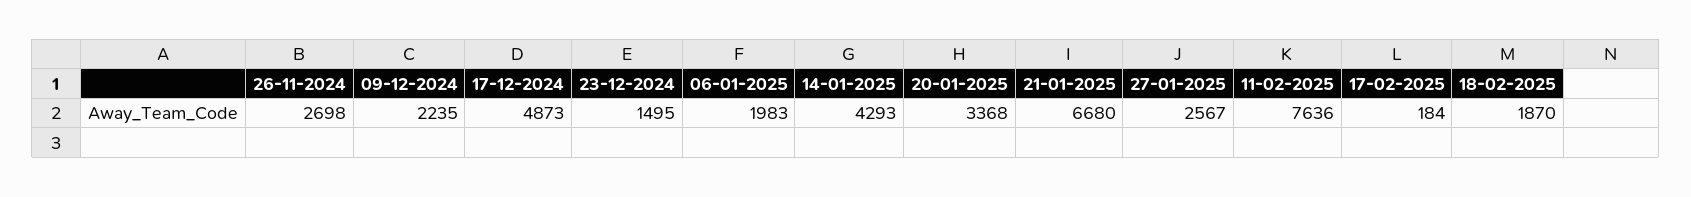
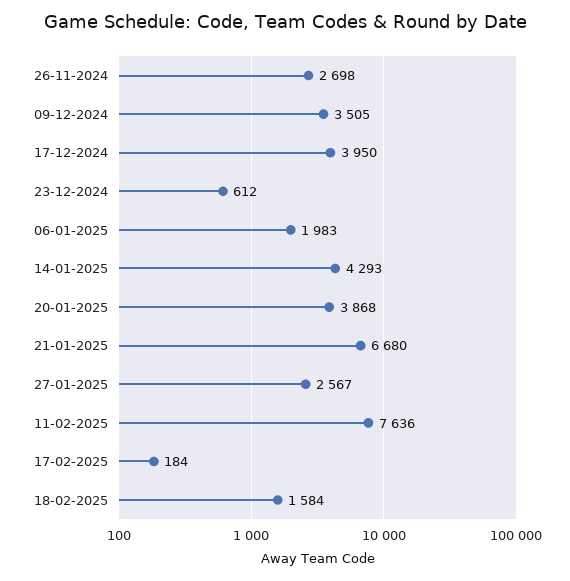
  {
    "26-11-2024": 2698,
-   "09-12-2024": 2235,
+   "09-12-2024": 3505,
-   "17-12-2024": 4873,
+   "17-12-2024": 3950,
-   "23-12-2024": 1495,
+   "23-12-2024": 612,
    "06-01-2025": 1983,
    "14-01-2025": 4293,
-   "20-01-2025": 3368,
+   "20-01-2025": 3868,
    "21-01-2025": 6680,
    "27-01-2025": 2567,
    "11-02-2025": 7636,
    "17-02-2025": 184,
-   "18-02-2025": 1870
+   "18-02-2025": 1584
  }

